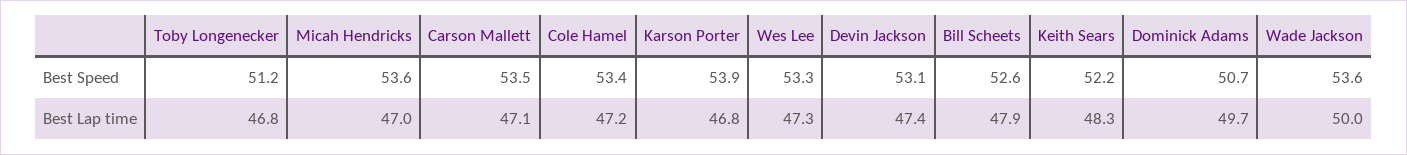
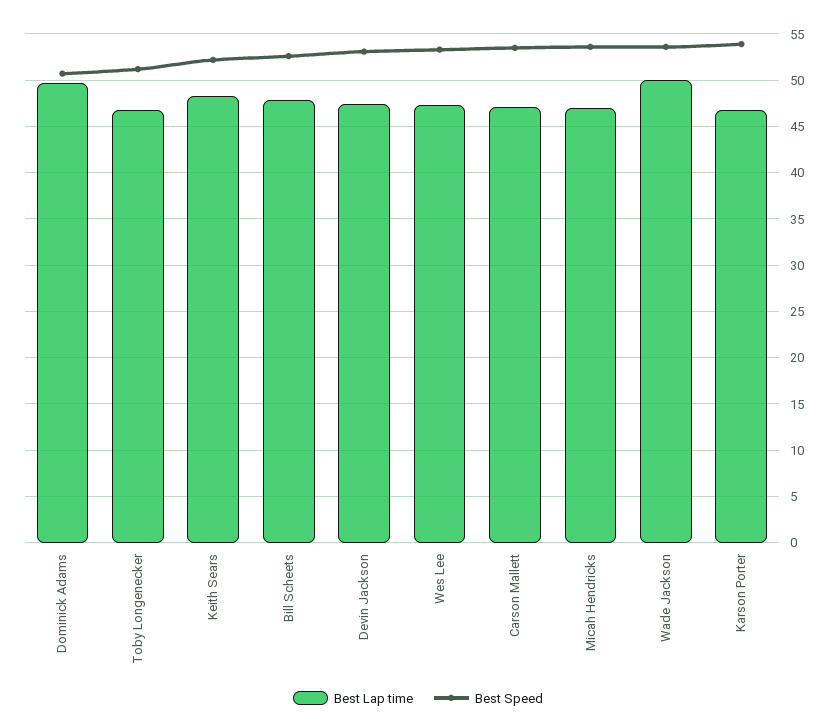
  {
    "Best Speed": {
      "Toby Longenecker": 51.2,
      "Micah Hendricks": 53.6,
      "Carson Mallett": 53.5,
-     "Cole Hamel": 53.4,
      "Karson Porter": 53.9,
      "Wes Lee": 53.3,
      "Devin Jackson": 53.1,
      "Bill Scheets": 52.6,
      "Keith Sears": 52.2,
      "Dominick Adams": 50.7,
      "Wade Jackson": 53.6
    },
    "Best Lap time": {
      "Toby Longenecker": 46.8,
      "Micah Hendricks": 47,
      "Carson Mallett": 47.1,
-     "Cole Hamel": 47.2,
      "Karson Porter": 46.8,
      "Wes Lee": 47.3,
      "Devin Jackson": 47.4,
      "Bill Scheets": 47.9,
      "Keith Sears": 48.3,
      "Dominick Adams": 49.7,
      "Wade Jackson": 50
    }
  }

